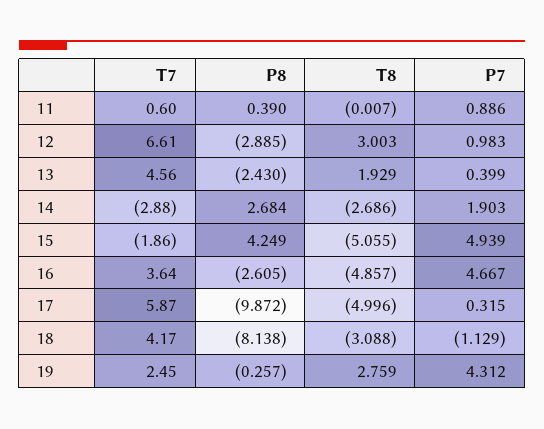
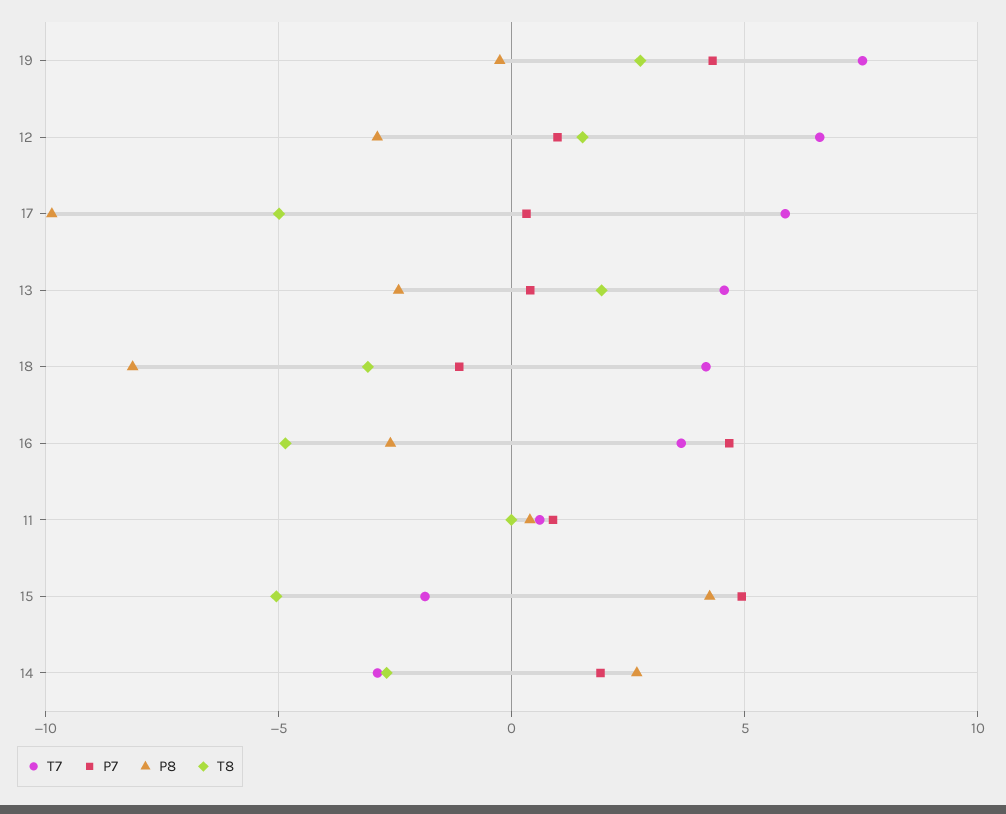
  {
    "T7": {
      "11": 0.6,
      "12": 6.61,
      "13": 4.56,
      "14": -2.88,
      "15": -1.86,
      "16": 3.64,
      "17": 5.87,
      "18": 4.17,
-     "19": 2.45
+     "19": 7.5
    },
    "P8": {
      "11": 0.39,
      "12": -2.885,
      "13": -2.43,
      "14": 2.684,
      "15": 4.249,
      "16": -2.605,
      "17": -9.872,
      "18": -8.138,
      "19": -0.257
    },
    "T8": {
      "11": -0.007,
-     "12": 3.003,
+     "12": 1.5,
      "13": 1.929,
      "14": -2.686,
      "15": -5.055,
      "16": -4.857,
      "17": -4.996,
      "18": -3.088,
      "19": 2.759
    },
    "P7": {
      "11": 0.886,
      "12": 0.983,
      "13": 0.399,
      "14": 1.903,
      "15": 4.939,
      "16": 4.667,
      "17": 0.315,
      "18": -1.129,
      "19": 4.312
    }
  }

